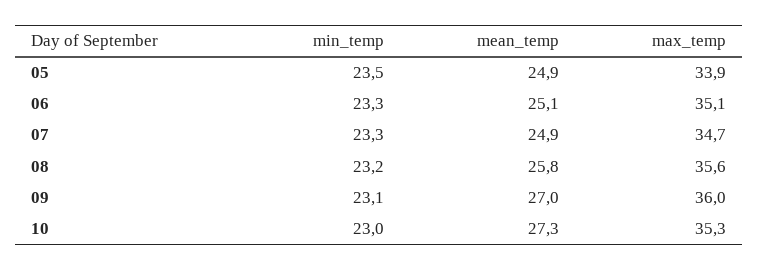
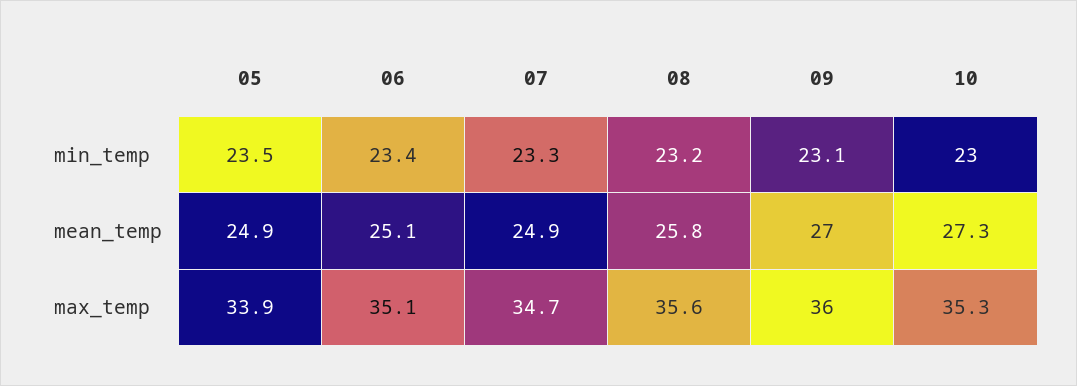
  {
    "min_temp": {
      "05": 23.5,
-     "06": 23.3,
+     "06": 23.4,
      "07": 23.3,
      "08": 23.2,
      "09": 23.1,
      "10": 23
    },
    "mean_temp": {
      "05": 24.9,
      "06": 25.1,
      "07": 24.9,
      "08": 25.8,
      "09": 27,
      "10": 27.3
    },
    "max_temp": {
      "05": 33.9,
      "06": 35.1,
      "07": 34.7,
      "08": 35.6,
      "09": 36,
      "10": 35.3
    }
  }

